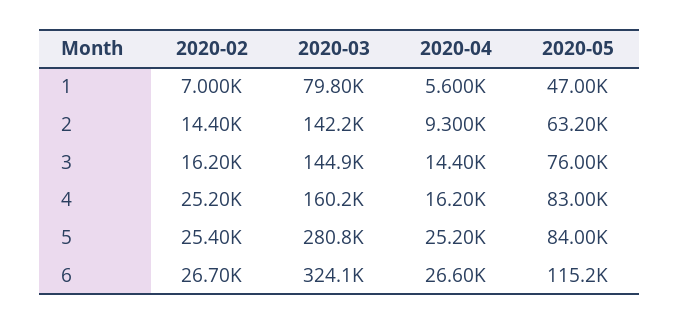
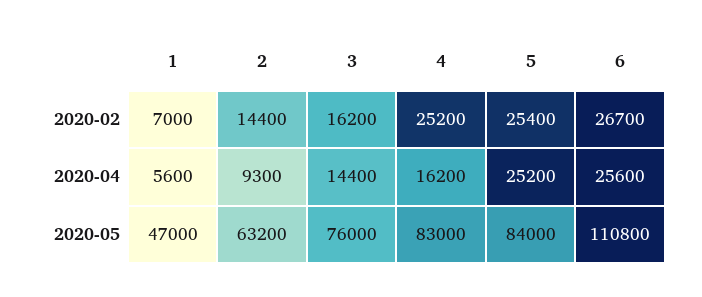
  {
    "2020-02": {
      "1": 7000,
      "2": 14400,
      "3": 16200,
      "4": 25200,
      "5": 25400,
      "6": 26700
    },
-   "2020-03": {
-     "1": 79800,
-     "2": 142200,
-     "3": 144900,
-     "4": 160200,
-     "5": 280800,
-     "6": 324100
-   },
    "2020-04": {
      "1": 5600,
      "2": 9300,
      "3": 14400,
      "4": 16200,
      "5": 25200,
-     "6": 26600
+     "6": 25600
    },
    "2020-05": {
      "1": 47000,
      "2": 63200,
      "3": 76000,
      "4": 83000,
      "5": 84000,
-     "6": 115200
+     "6": 110800
    }
  }

